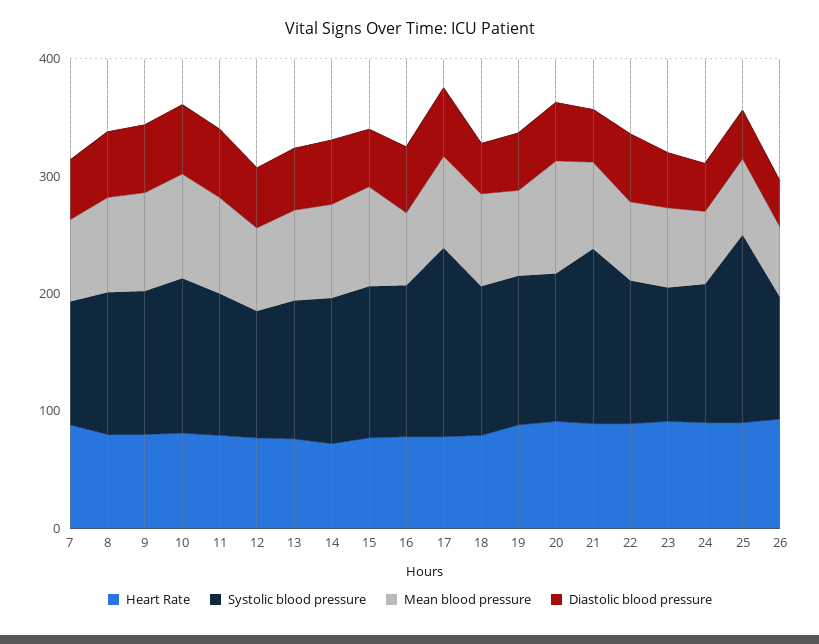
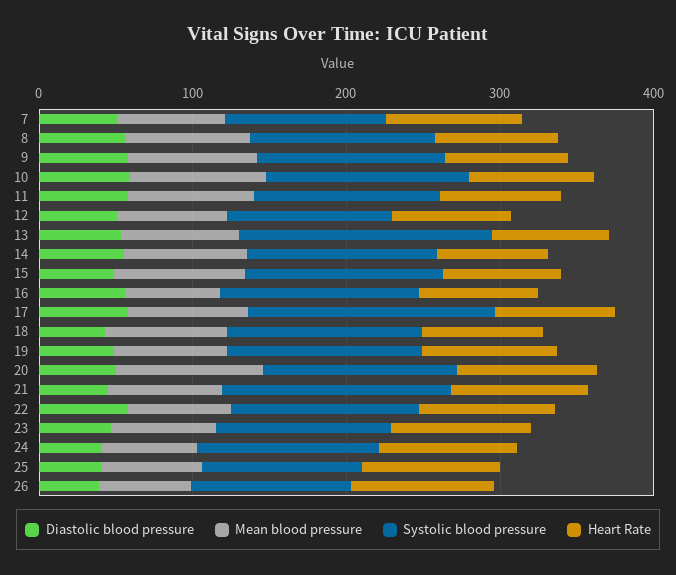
  {
    "Heart Rate": {
      "7": 80,
      "8": 80,
      "9": 80,
      "10": 80,
      "11": 80,
      "12": 80,
      "13": 80,
      "14": 80,
      "15": 80,
      "16": 80,
      "17": 80,
      "18": 80,
      "19": 80,
      "20": 100,
      "21": 80,
      "22": 80,
      "23": 100,
      "24": 100,
      "25": 100,
      "26": 100
    },
    "Systolic blood pressure": {
      "7": 100,
      "8": 120,
      "9": 120,
      "10": 140,
      "11": 120,
      "12": 100,
-     "13": 120,
+     "13": 160,
      "14": 120,
      "15": 120,
      "16": 120,
      "17": 160,
      "18": 120,
      "19": 120,
      "20": 120,
      "21": 140,
      "22": 120,
      "23": 120,
      "24": 120,
-     "25": 160,
+     "25": 100,
      "26": 100
    },
    "Mean blood pressure": {
      "7": 80,
      "8": 80,
      "9": 80,
      "10": 80,
      "11": 80,
      "12": 80,
      "13": 80,
      "14": 80,
      "15": 80,
      "16": 60,
      "17": 80,
      "18": 80,
      "19": 80,
      "20": 100,
      "21": 80,
      "22": 60,
      "23": 60,
      "24": 60,
      "25": 60,
      "26": 60
    },
    "Diastolic blood pressure": {
      "7": 60,
      "8": 60,
      "9": 60,
      "10": 60,
      "11": 60,
      "12": 60,
      "13": 60,
      "14": 60,
      "15": 40,
      "16": 60,
      "17": 60,
      "18": 40,
      "19": 40,
      "20": 60,
      "21": 40,
      "22": 60,
      "23": 40,
      "24": 40,
      "25": 40,
      "26": 40
    }
  }

